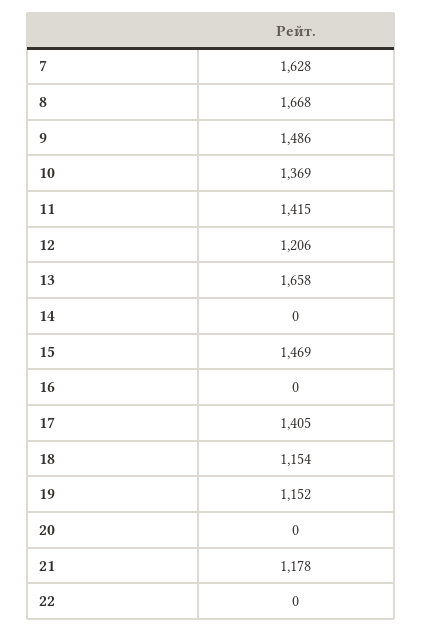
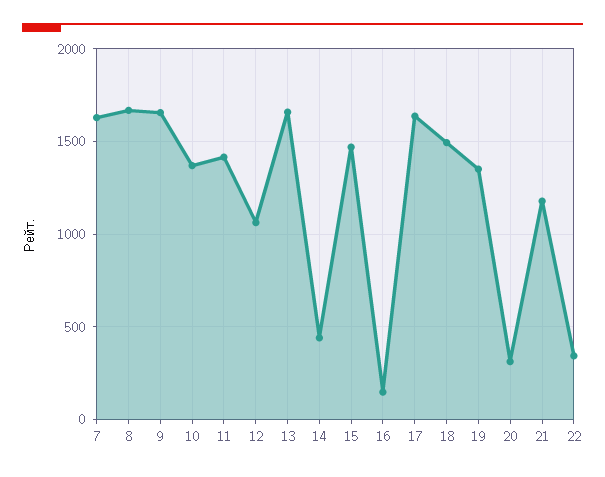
  {
    "7": 1628,
    "8": 1668,
-   "9": 1486,
+   "9": 1650,
    "10": 1369,
    "11": 1415,
-   "12": 1206,
+   "12": 1050,
    "13": 1658,
-   "14": 0,
+   "14": 450,
    "15": 1469,
-   "16": 0,
+   "16": 150,
-   "17": 1405,
+   "17": 1650,
-   "18": 1154,
+   "18": 1500,
-   "19": 1152,
+   "19": 1350,
-   "20": 0,
+   "20": 300,
    "21": 1178,
-   "22": 0
+   "22": 350
  }

